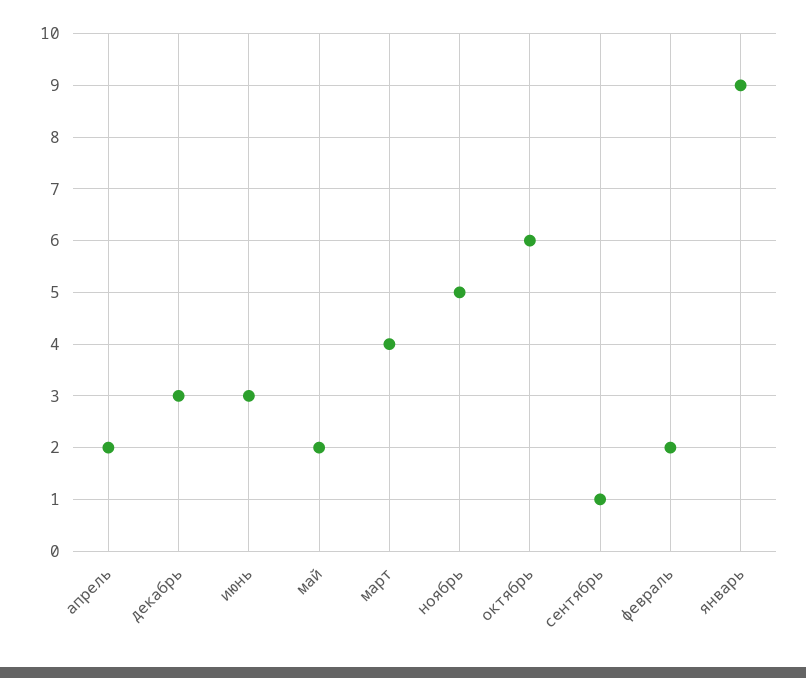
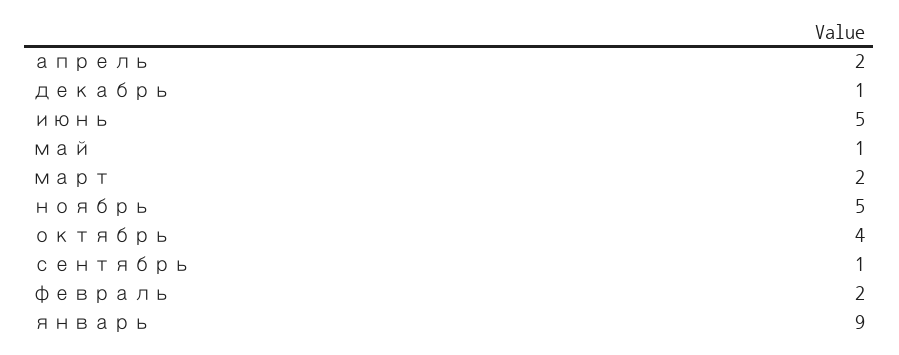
  {
    "апрель": 2,
-   "декабрь": 3,
+   "декабрь": 1,
-   "июнь": 3,
+   "июнь": 5,
-   "май": 2,
+   "май": 1,
-   "март": 4,
+   "март": 2,
    "ноябрь": 5,
-   "октябрь": 6,
+   "октябрь": 4,
    "сентябрь": 1,
    "февраль": 2,
    "январь": 9
  }

